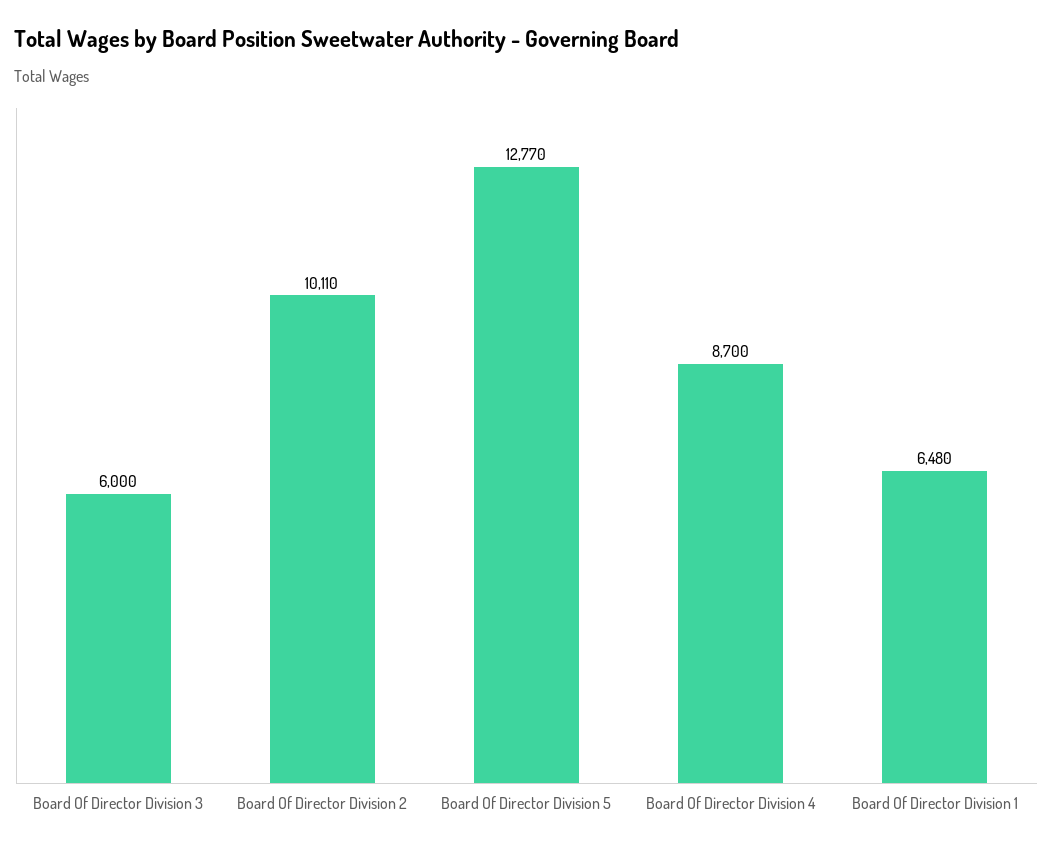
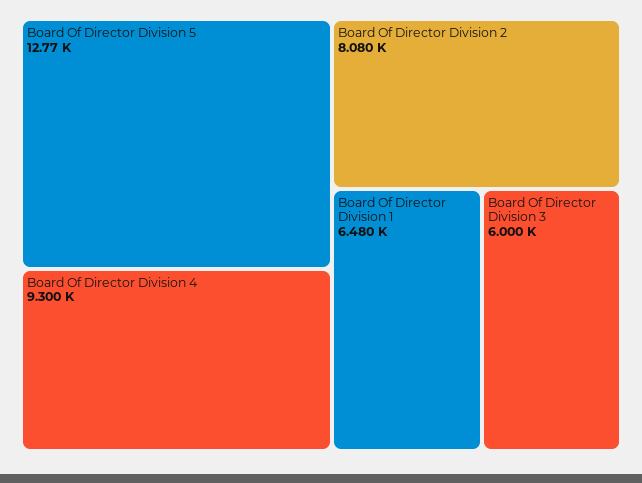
  {
    "Board Of Director Division 3": 6000,
-   "Board Of Director Division 2": 10110,
+   "Board Of Director Division 2": 8080,
    "Board Of Director Division 5": 12770,
-   "Board Of Director Division 4": 8700,
+   "Board Of Director Division 4": 9300,
    "Board Of Director Division 1": 6480
  }

